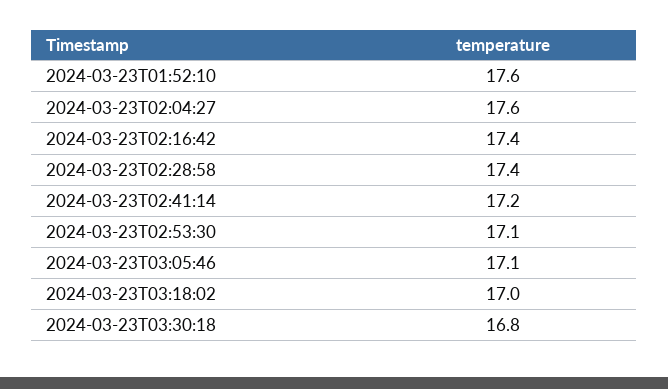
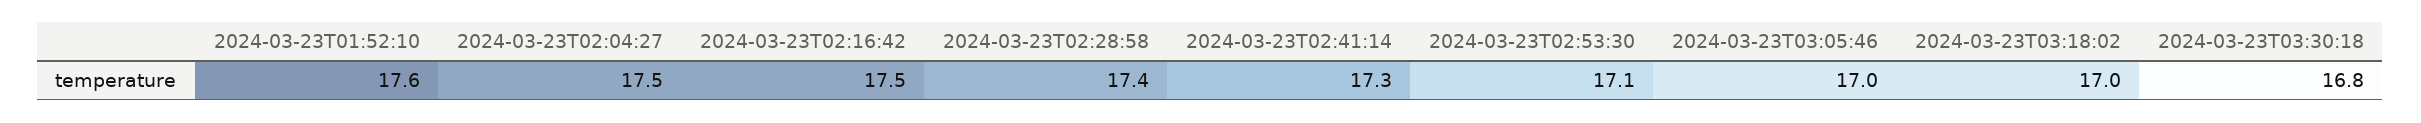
  {
    "2024-03-23T01:52:10": 17.6,
-   "2024-03-23T02:04:27": 17.6,
+   "2024-03-23T02:04:27": 17.5,
-   "2024-03-23T02:16:42": 17.4,
+   "2024-03-23T02:16:42": 17.5,
    "2024-03-23T02:28:58": 17.4,
-   "2024-03-23T02:41:14": 17.2,
+   "2024-03-23T02:41:14": 17.3,
    "2024-03-23T02:53:30": 17.1,
-   "2024-03-23T03:05:46": 17.1,
+   "2024-03-23T03:05:46": 17,
    "2024-03-23T03:18:02": 17,
    "2024-03-23T03:30:18": 16.8
  }

